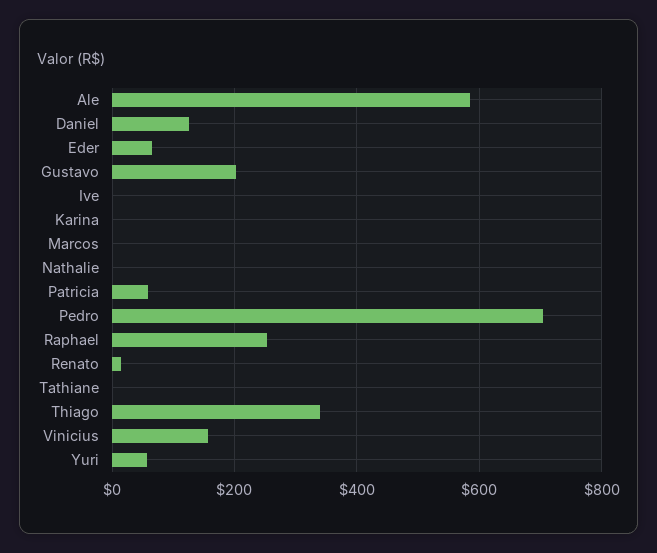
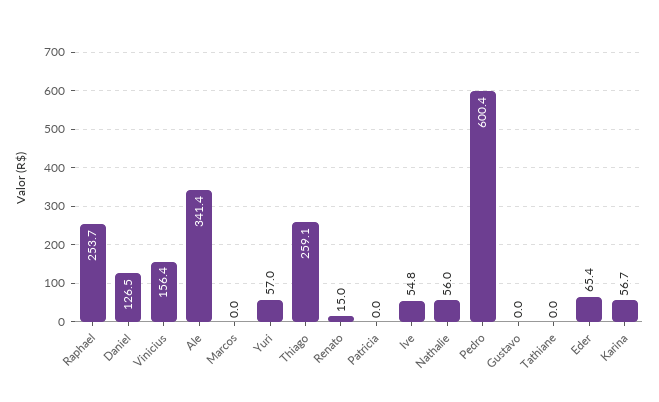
  {
-   "Ale": 580,
+   "Ale": 341.4,
    "Daniel": 126.5,
    "Eder": 65.4,
-   "Gustavo": 200,
+   "Gustavo": 0,
-   "Ive": 0,
+   "Ive": 54.8,
-   "Karina": 0,
+   "Karina": 56.7,
    "Marcos": 0,
-   "Nathalie": 0,
+   "Nathalie": 56,
-   "Patricia": 60,
+   "Patricia": 0,
-   "Pedro": 700,
+   "Pedro": 600.4,
    "Raphael": 253.7,
    "Renato": 15,
    "Tathiane": 0,
-   "Thiago": 340,
+   "Thiago": 259.1,
    "Vinicius": 156.4,
    "Yuri": 57
  }

